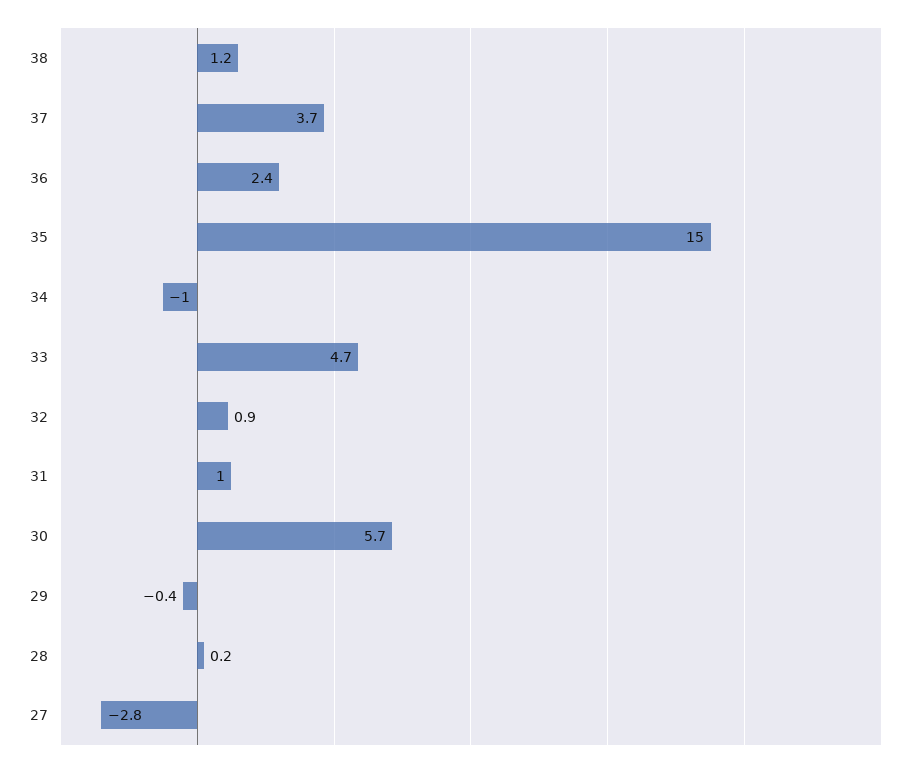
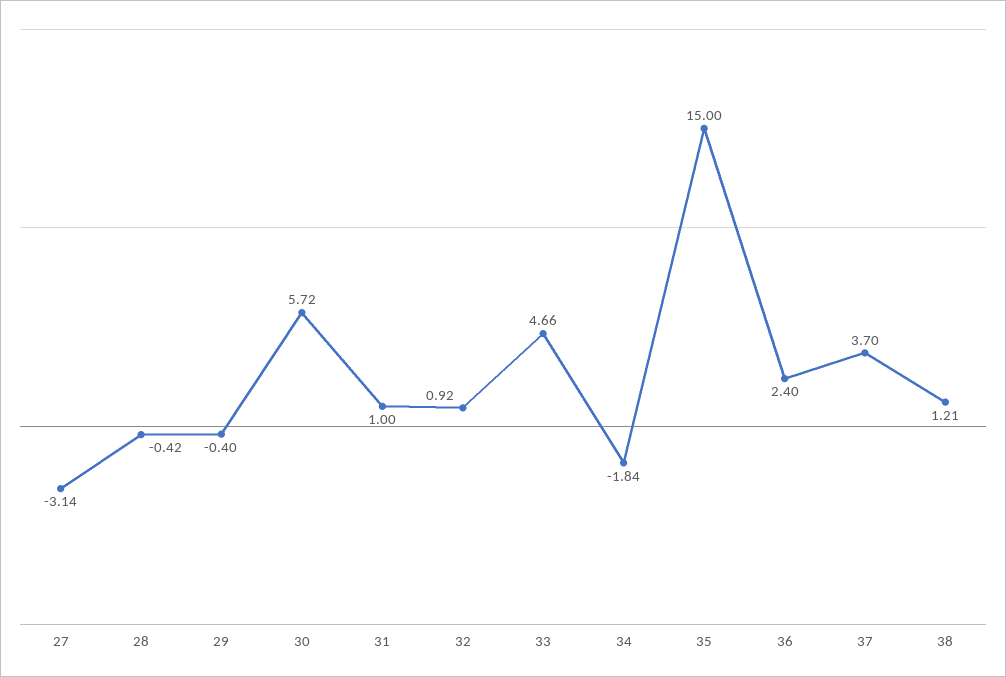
  {
    "38": 1.21,
    "37": 3.7,
    "36": 2.4,
    "35": 15,
-   "34": -1,
+   "34": -1.84,
    "33": 4.66,
    "32": 0.92,
    "31": 1,
    "30": 5.72,
    "29": -0.4,
-   "28": 0.2,
+   "28": -0.42,
-   "27": -2.8
+   "27": -3.14
  }

